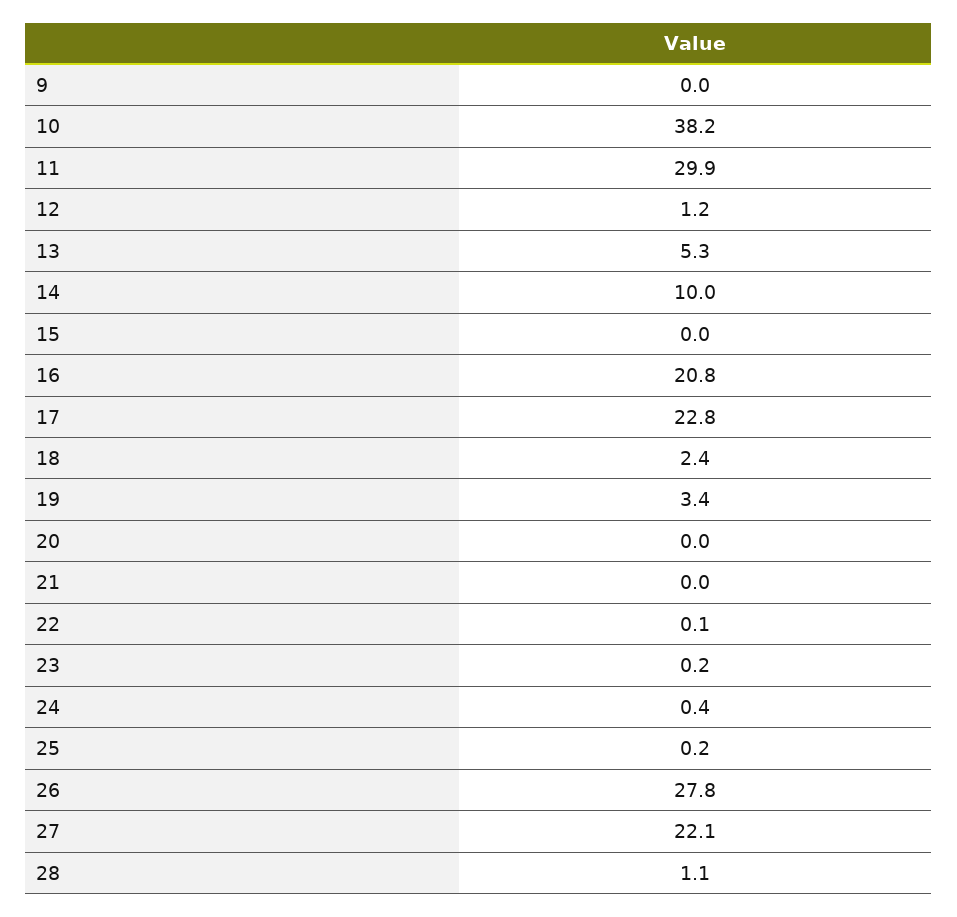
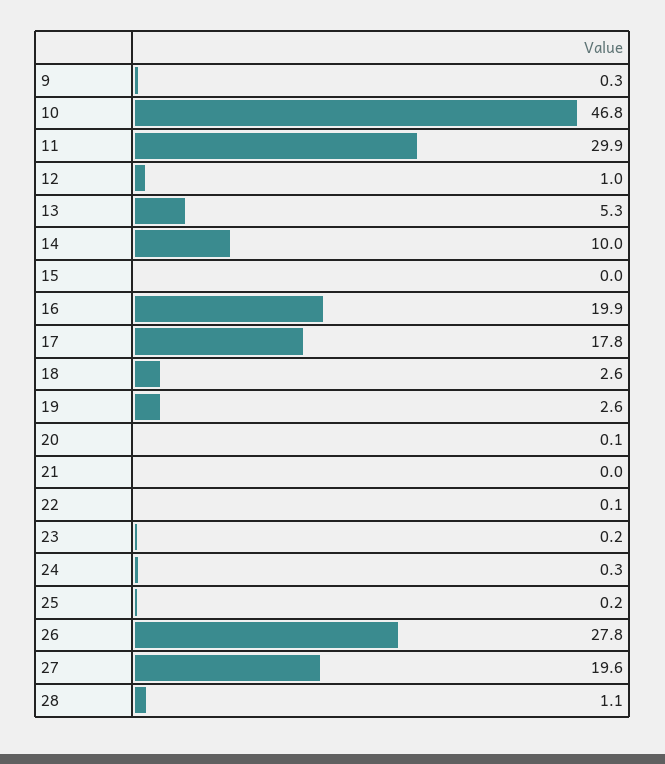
  {
-   "9": 0,
+   "9": 0.3,
-   "10": 38.2,
+   "10": 46.8,
    "11": 29.9,
-   "12": 1.2,
+   "12": 1,
    "13": 5.3,
    "14": 10,
    "15": 0,
-   "16": 20.8,
+   "16": 19.9,
-   "17": 22.8,
+   "17": 17.8,
-   "18": 2.4,
+   "18": 2.6,
-   "19": 3.4,
+   "19": 2.6,
-   "20": 0,
+   "20": 0.1,
    "21": 0,
    "22": 0.1,
    "23": 0.2,
-   "24": 0.4,
+   "24": 0.3,
    "25": 0.2,
    "26": 27.8,
-   "27": 22.1,
+   "27": 19.6,
    "28": 1.1
  }

